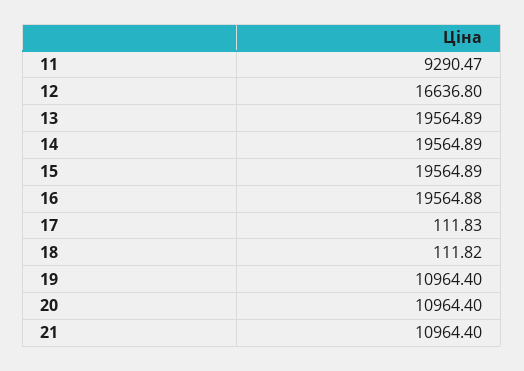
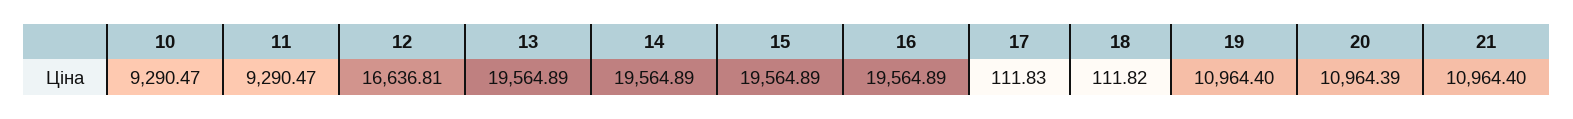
  {
    "11": 9290.47,
-   "12": 16636.8,
+   "12": 16636.81,
    "13": 19564.89,
    "14": 19564.89,
    "15": 19564.89,
-   "16": 19564.88,
+   "16": 19564.89,
    "17": 111.83,
    "18": 111.82,
    "19": 10964.4,
-   "20": 10964.4,
+   "20": 10964.39,
-   "21": 10964.4
+   "21": 10964.4,
+   "10": 9290.47
  }

